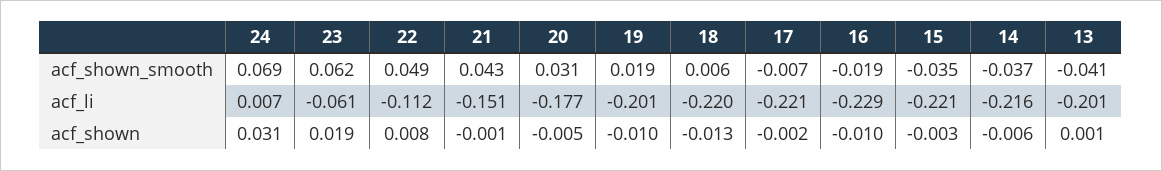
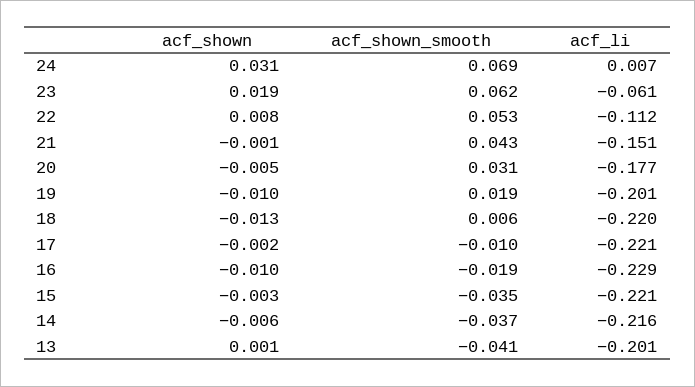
  {
    "24": {
      "acf_shown_smooth": 0.069,
      "acf_li": 0.007,
      "acf_shown": 0.031
    },
    "23": {
      "acf_shown_smooth": 0.062,
      "acf_li": -0.061,
      "acf_shown": 0.019
    },
    "22": {
-     "acf_shown_smooth": 0.049,
+     "acf_shown_smooth": 0.053,
      "acf_li": -0.112,
      "acf_shown": 0.008
    },
    "21": {
      "acf_shown_smooth": 0.043,
      "acf_li": -0.151,
      "acf_shown": -0.001
    },
    "20": {
      "acf_shown_smooth": 0.031,
      "acf_li": -0.177,
      "acf_shown": -0.005
    },
    "19": {
      "acf_shown_smooth": 0.019,
      "acf_li": -0.201,
      "acf_shown": -0.01
    },
    "18": {
      "acf_shown_smooth": 0.006,
      "acf_li": -0.22,
      "acf_shown": -0.013
    },
    "17": {
-     "acf_shown_smooth": -0.007,
+     "acf_shown_smooth": -0.01,
      "acf_li": -0.221,
      "acf_shown": -0.002
    },
    "16": {
      "acf_shown_smooth": -0.019,
      "acf_li": -0.229,
      "acf_shown": -0.01
    },
    "15": {
      "acf_shown_smooth": -0.035,
      "acf_li": -0.221,
      "acf_shown": -0.003
    },
    "14": {
      "acf_shown_smooth": -0.037,
      "acf_li": -0.216,
      "acf_shown": -0.006
    },
    "13": {
      "acf_shown_smooth": -0.041,
      "acf_li": -0.201,
      "acf_shown": 0.001
    }
  }

